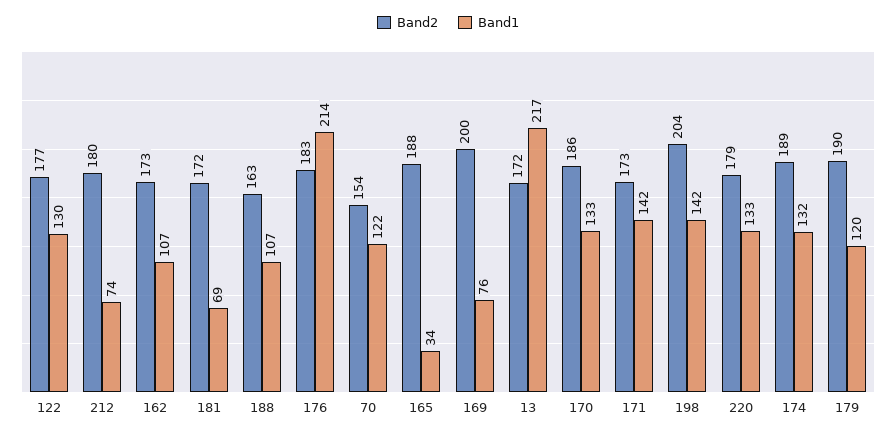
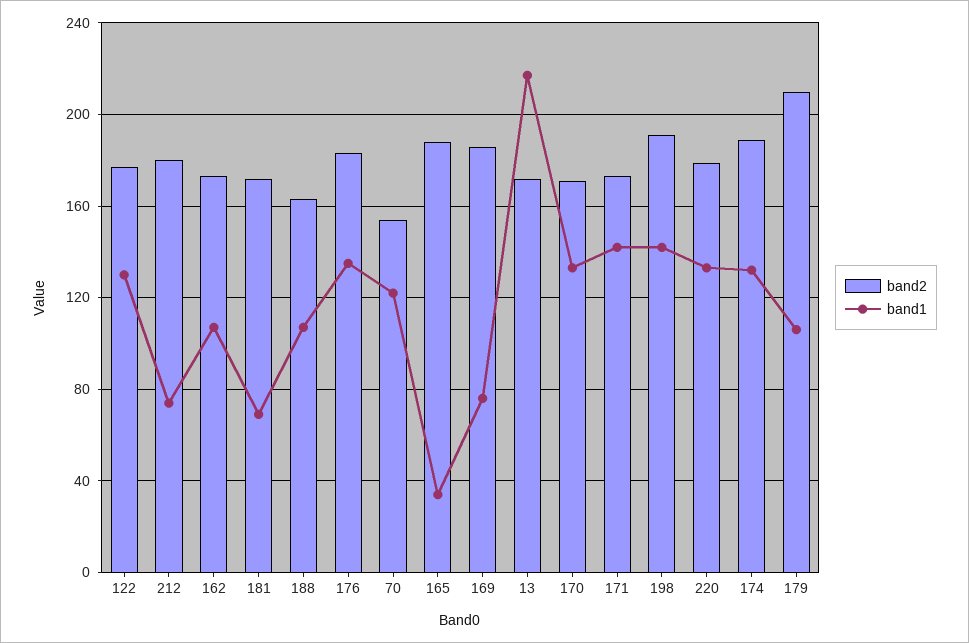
  {
    "Band2": {
      "122": 177,
      "212": 180,
      "162": 173,
      "181": 172,
      "188": 163,
      "176": 183,
      "70": 154,
      "165": 188,
-     "169": 200,
+     "169": 185,
      "13": 172,
-     "170": 186,
+     "170": 170,
      "171": 173,
-     "198": 204,
+     "198": 190,
      "220": 179,
      "174": 189,
-     "179": 190
+     "179": 210
    },
    "Band1": {
      "122": 130,
      "212": 74,
      "162": 107,
      "181": 69,
      "188": 107,
-     "176": 214,
+     "176": 135,
      "70": 122,
      "165": 34,
      "169": 76,
      "13": 217,
      "170": 133,
      "171": 142,
      "198": 142,
      "220": 133,
      "174": 132,
-     "179": 120
+     "179": 105
    }
  }

